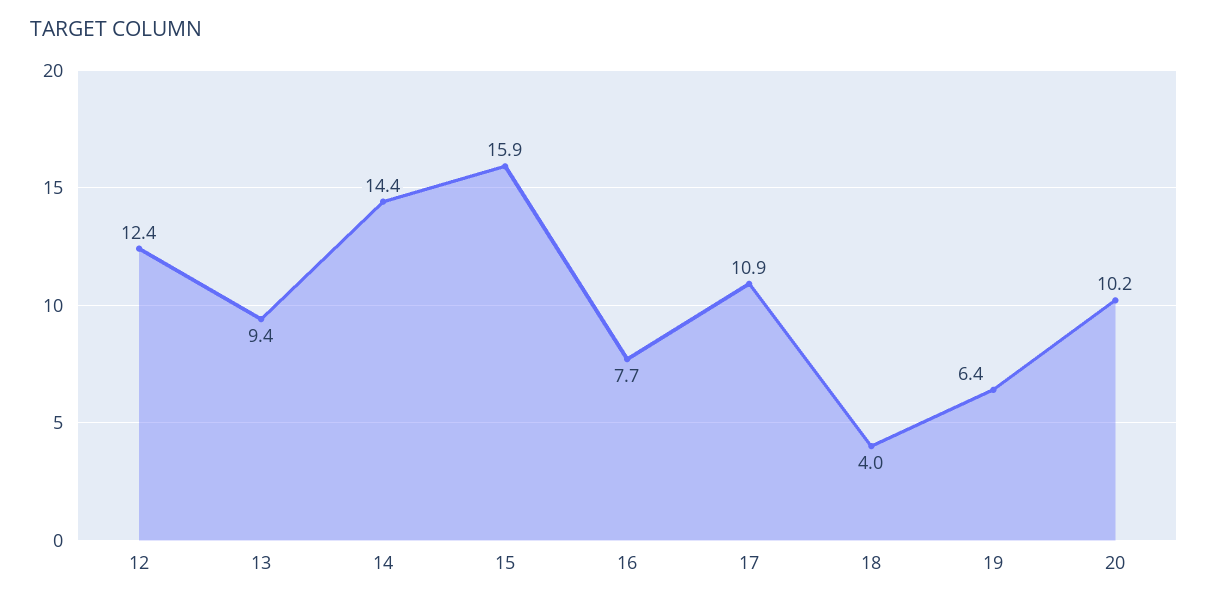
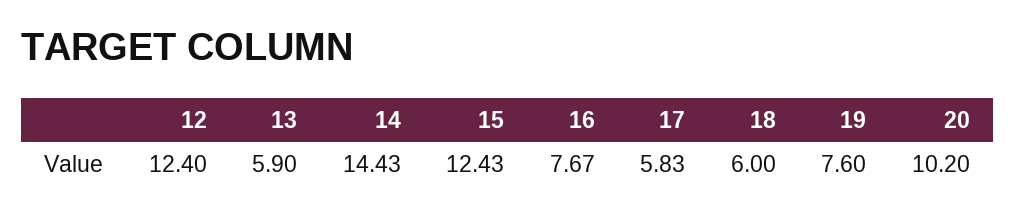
  {
    "12": 12.4,
-   "13": 9.4,
+   "13": 5.9,
    "14": 14.43,
-   "15": 15.9,
+   "15": 12.43,
    "16": 7.67,
-   "17": 10.9,
+   "17": 5.83,
-   "18": 4,
+   "18": 6,
-   "19": 6.4,
+   "19": 7.6,
    "20": 10.2
  }

